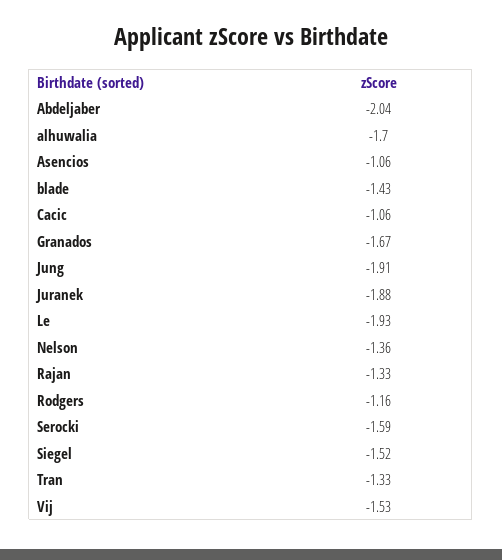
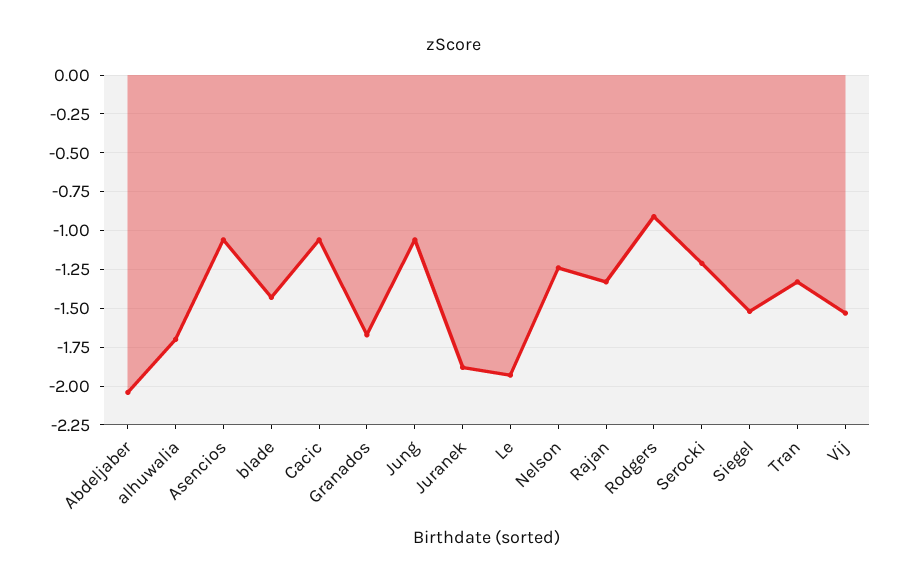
  {
    "Abdeljaber": -2.04,
    "alhuwalia": -1.7,
    "Asencios": -1.06,
    "blade": -1.43,
    "Cacic": -1.06,
    "Granados": -1.67,
-   "Jung": -1.91,
+   "Jung": -1.05,
    "Juranek": -1.88,
    "Le": -1.93,
-   "Nelson": -1.36,
+   "Nelson": -1.25,
    "Rajan": -1.33,
-   "Rodgers": -1.16,
+   "Rodgers": -0.9,
-   "Serocki": -1.59,
+   "Serocki": -1.2,
    "Siegel": -1.52,
    "Tran": -1.33,
    "Vij": -1.53
  }

